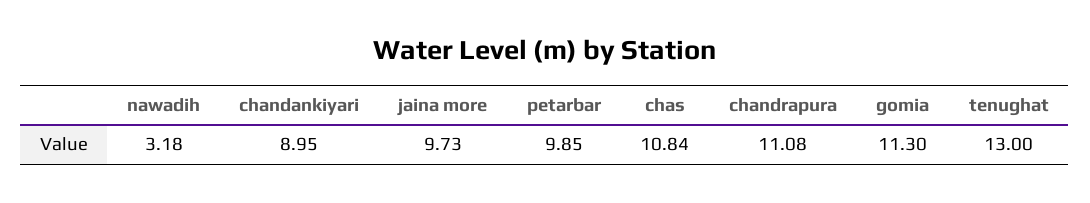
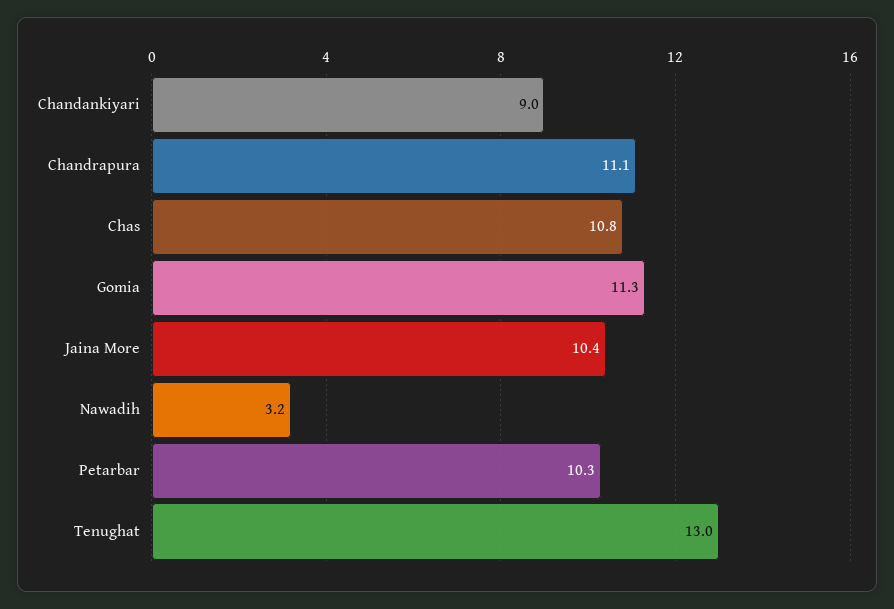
  {
    "nawadih": 3.18,
    "chandankiyari": 8.95,
-   "jaina more": 9.73,
+   "jaina more": 10.4,
-   "petarbar": 9.85,
+   "petarbar": 10.3,
    "chas": 10.84,
    "chandrapura": 11.08,
    "gomia": 11.3,
    "tenughat": 13
  }

